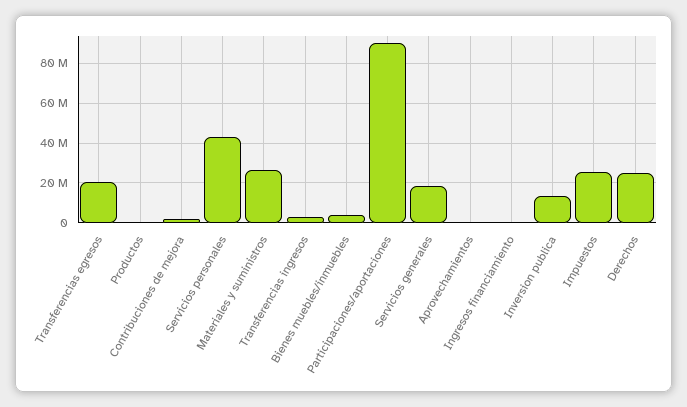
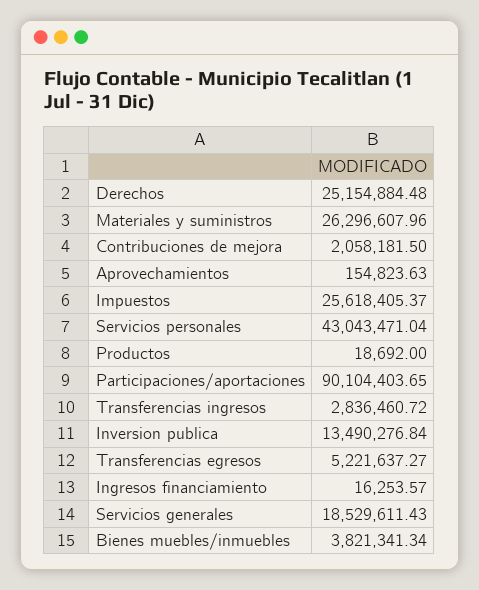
  {
-   "Transferencias egresos": 20000000,
+   "Transferencias egresos": 5221637.27,
    "Productos": 18692,
    "Contribuciones de mejora": 2058181.5,
    "Servicios personales": 43043471.04,
    "Materiales y suministros": 26296607.96,
    "Transferencias ingresos": 2836460.72,
    "Bienes muebles/inmuebles": 3821341.34,
    "Participaciones/aportaciones": 90104403.65,
    "Servicios generales": 18529611.43,
    "Aprovechamientos": 154823.63,
    "Ingresos financiamiento": 16253.57,
    "Inversion publica": 13490276.84,
    "Impuestos": 25618405.37,
    "Derechos": 25154884.48
  }

